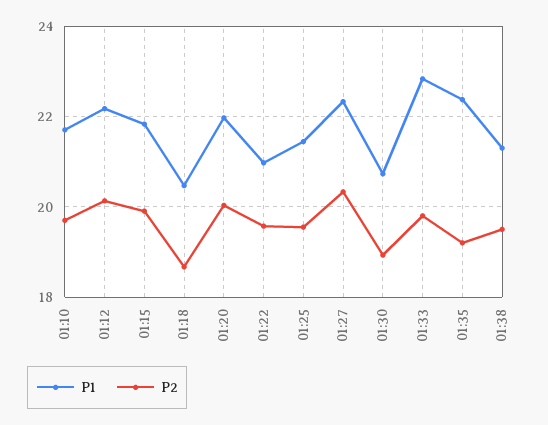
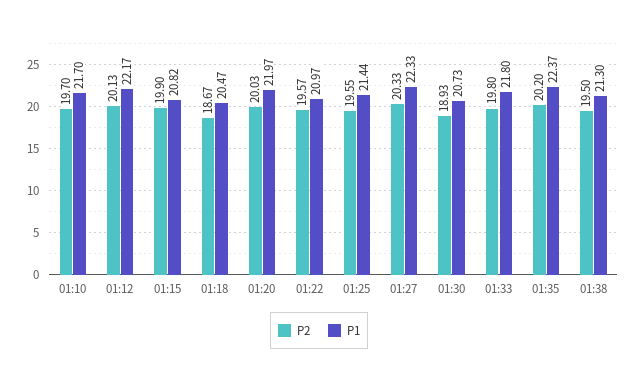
  {
    "P1": {
      "01:10": 21.7,
      "01:12": 22.17,
-     "01:15": 21.8,
+     "01:15": 20.82,
      "01:18": 20.47,
      "01:20": 21.97,
      "01:22": 20.97,
      "01:25": 21.44,
      "01:27": 22.33,
      "01:30": 20.73,
-     "01:33": 22.8,
+     "01:33": 21.8,
      "01:35": 22.37,
      "01:38": 21.3
    },
    "P2": {
      "01:10": 19.7,
      "01:12": 20.13,
      "01:15": 19.9,
      "01:18": 18.67,
      "01:20": 20.03,
      "01:22": 19.57,
      "01:25": 19.55,
      "01:27": 20.33,
      "01:30": 18.93,
      "01:33": 19.8,
-     "01:35": 19.2,
+     "01:35": 20.2,
      "01:38": 19.5
    }
  }

